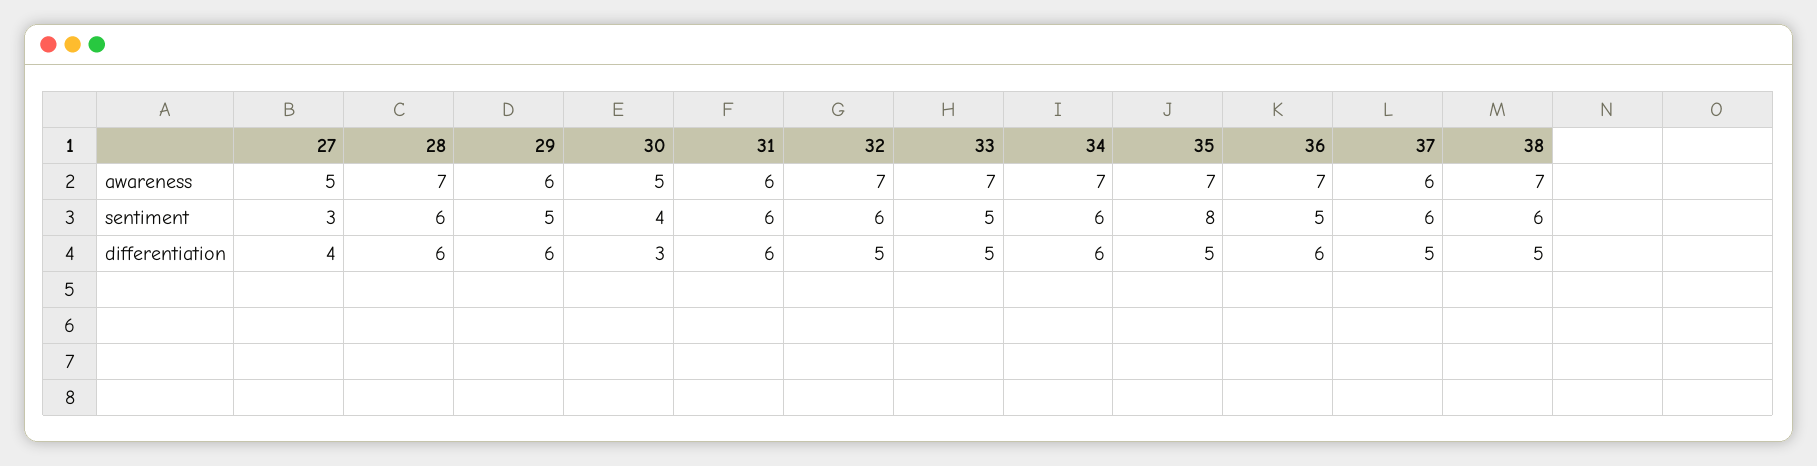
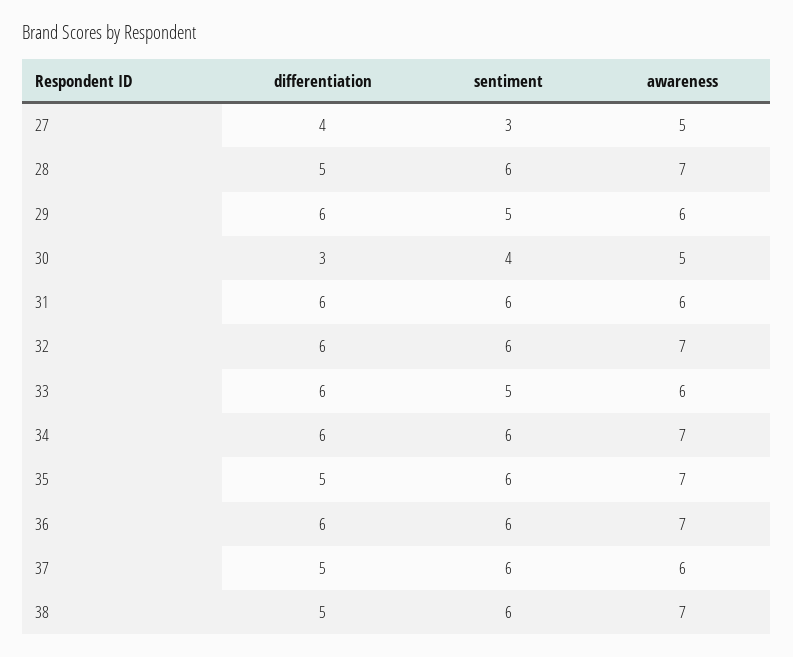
  {
    "27": {
      "awareness": 5,
      "sentiment": 3,
      "differentiation": 4
    },
    "28": {
      "awareness": 7,
      "sentiment": 6,
-     "differentiation": 6
+     "differentiation": 5
    },
    "29": {
      "awareness": 6,
      "sentiment": 5,
      "differentiation": 6
    },
    "30": {
      "awareness": 5,
      "sentiment": 4,
      "differentiation": 3
    },
    "31": {
      "awareness": 6,
      "sentiment": 6,
      "differentiation": 6
    },
    "32": {
      "awareness": 7,
      "sentiment": 6,
-     "differentiation": 5
+     "differentiation": 6
    },
    "33": {
-     "awareness": 7,
+     "awareness": 6,
      "sentiment": 5,
-     "differentiation": 5
+     "differentiation": 6
    },
    "34": {
      "awareness": 7,
      "sentiment": 6,
      "differentiation": 6
    },
    "35": {
      "awareness": 7,
-     "sentiment": 8,
+     "sentiment": 6,
      "differentiation": 5
    },
    "36": {
      "awareness": 7,
-     "sentiment": 5,
+     "sentiment": 6,
      "differentiation": 6
    },
    "37": {
      "awareness": 6,
      "sentiment": 6,
      "differentiation": 5
    },
    "38": {
      "awareness": 7,
      "sentiment": 6,
      "differentiation": 5
    }
  }

